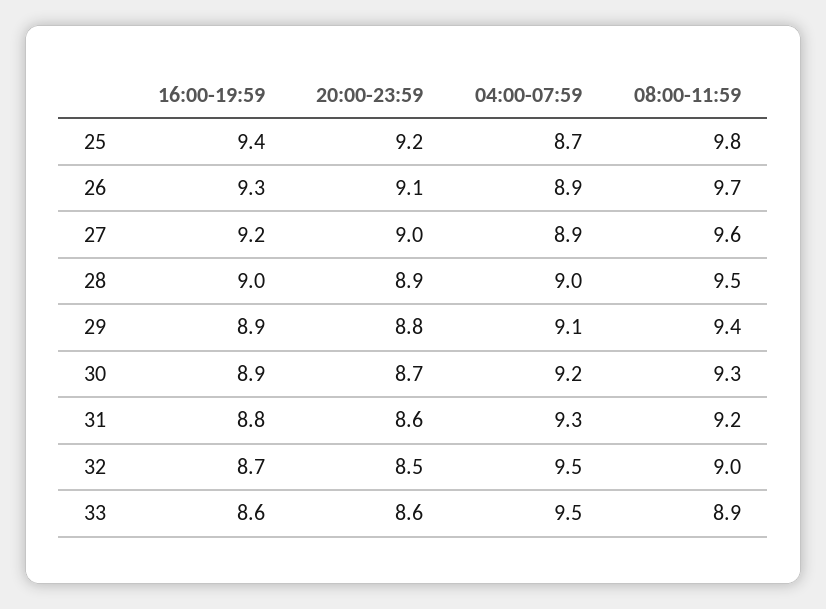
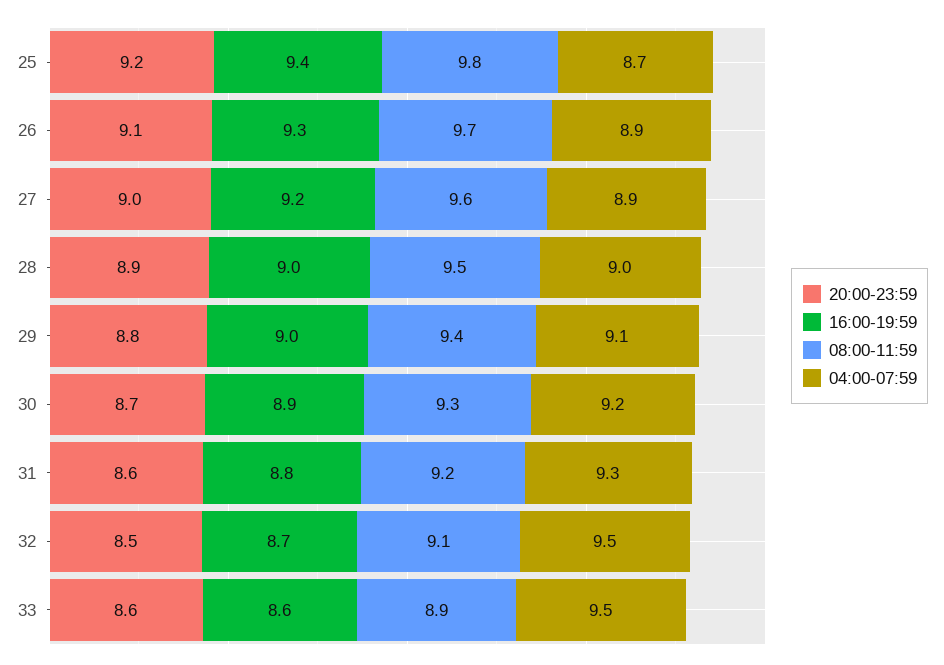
  {
    "16:00-19:59": {
      "25": 9.4,
      "26": 9.3,
      "27": 9.2,
      "28": 9,
-     "29": 8.9,
+     "29": 9,
      "30": 8.9,
      "31": 8.8,
      "32": 8.7,
      "33": 8.6
    },
    "20:00-23:59": {
      "25": 9.2,
      "26": 9.1,
      "27": 9,
      "28": 8.9,
      "29": 8.8,
      "30": 8.7,
      "31": 8.6,
      "32": 8.5,
      "33": 8.6
    },
    "04:00-07:59": {
      "25": 8.7,
      "26": 8.9,
      "27": 8.9,
      "28": 9,
      "29": 9.1,
      "30": 9.2,
      "31": 9.3,
      "32": 9.5,
      "33": 9.5
    },
    "08:00-11:59": {
      "25": 9.8,
      "26": 9.7,
      "27": 9.6,
      "28": 9.5,
      "29": 9.4,
      "30": 9.3,
      "31": 9.2,
-     "32": 9,
+     "32": 9.1,
      "33": 8.9
    }
  }

